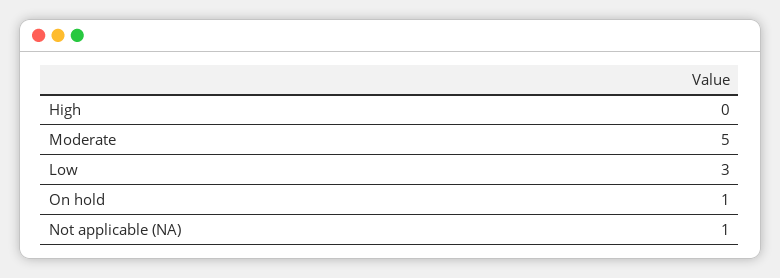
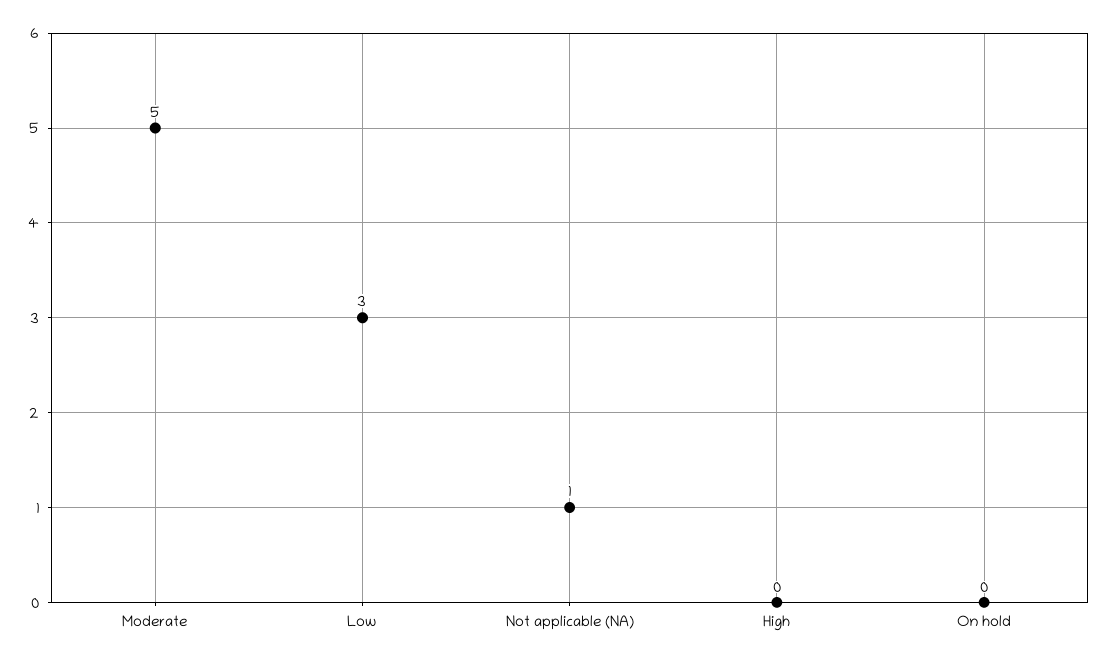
  {
    "High": 0,
    "Moderate": 5,
    "Low": 3,
-   "On hold": 1,
+   "On hold": 0,
    "Not applicable (NA)": 1
  }

